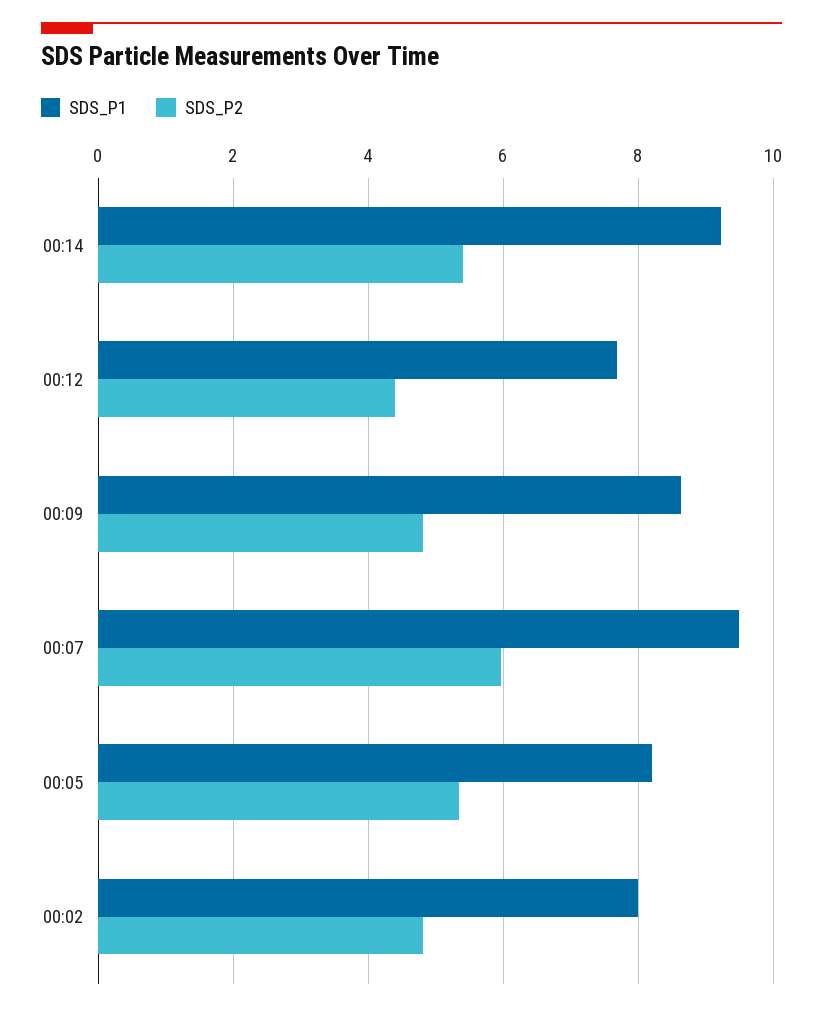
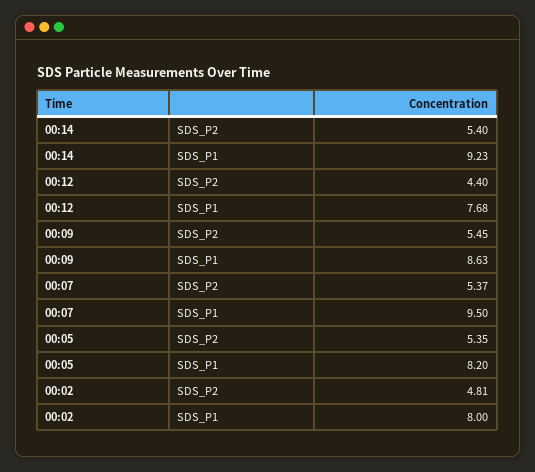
  {
    "SDS_P1": {
      "00:14": 9.23,
      "00:12": 7.68,
      "00:09": 8.63,
      "00:07": 9.5,
      "00:05": 8.2,
      "00:02": 8
    },
    "SDS_P2": {
      "00:14": 5.4,
      "00:12": 4.4,
-     "00:09": 4.8,
+     "00:09": 5.45,
-     "00:07": 6,
+     "00:07": 5.37,
      "00:05": 5.35,
      "00:02": 4.81
    }
  }

